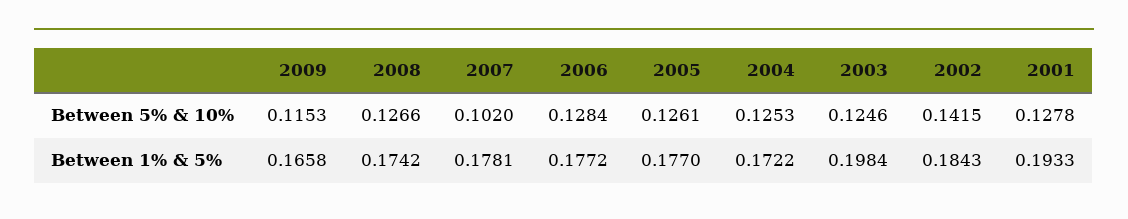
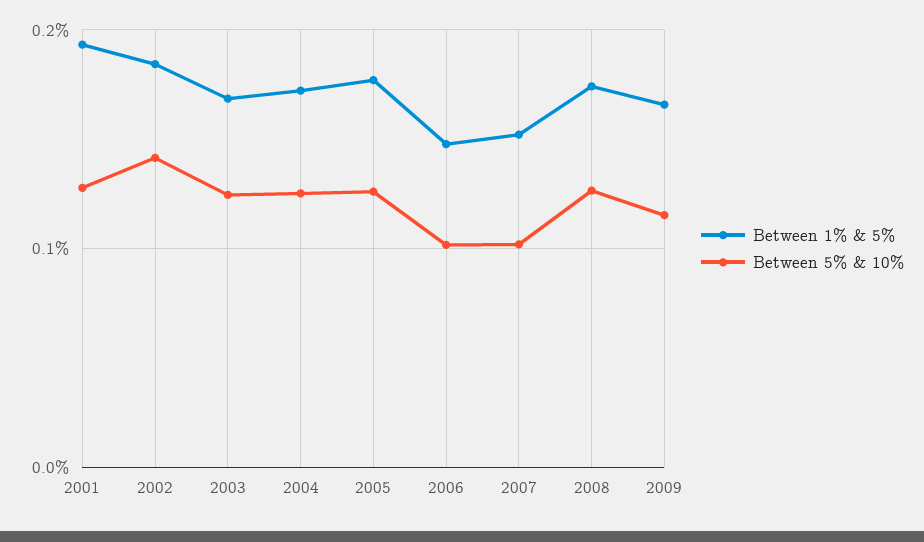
  {
    "Between 5% & 10%": {
      "2009": 0.1153,
      "2008": 0.1266,
      "2007": 0.102,
-     "2006": 0.1284,
+     "2006": 0.1,
      "2005": 0.1261,
      "2004": 0.1253,
      "2003": 0.1246,
      "2002": 0.1415,
      "2001": 0.1278
    },
    "Between 1% & 5%": {
      "2009": 0.1658,
      "2008": 0.1742,
-     "2007": 0.1781,
+     "2007": 0.15,
-     "2006": 0.1772,
+     "2006": 0.15,
      "2005": 0.177,
      "2004": 0.1722,
-     "2003": 0.1984,
+     "2003": 0.17,
      "2002": 0.1843,
      "2001": 0.1933
    }
  }

